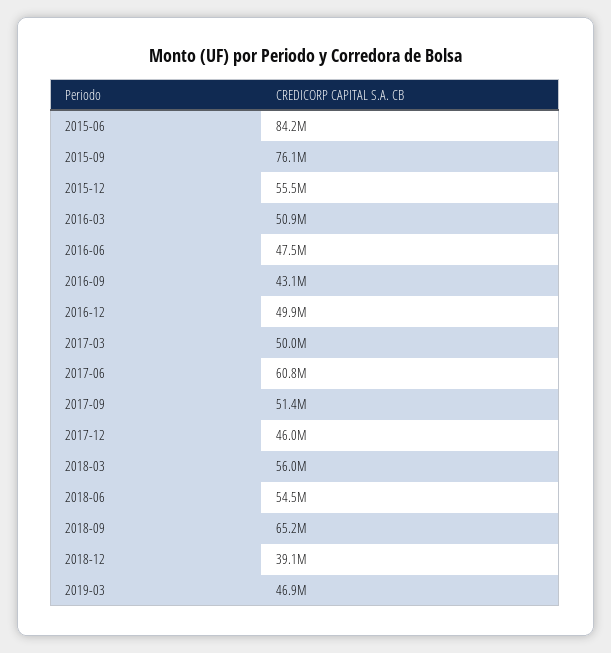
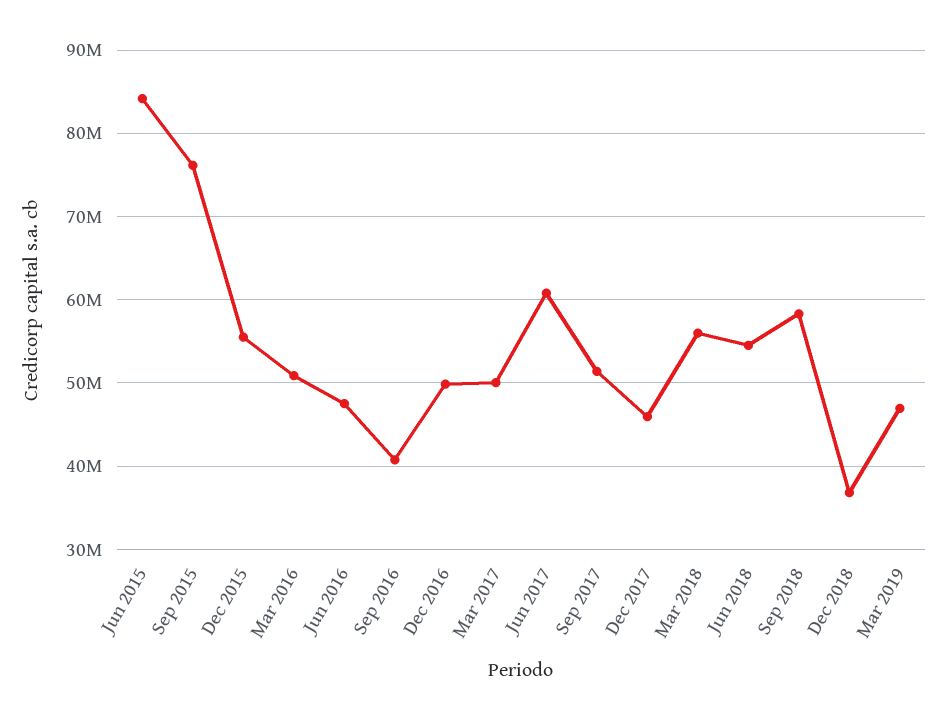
  {
    "2015-06": 84200000,
    "2015-09": 76100000,
    "2015-12": 55500000,
    "2016-03": 50900000,
    "2016-06": 47500000,
-   "2016-09": 43100000,
+   "2016-09": 41000000,
    "2016-12": 49900000,
    "2017-03": 50000000,
    "2017-06": 60800000,
    "2017-09": 51400000,
    "2017-12": 46000000,
    "2018-03": 56000000,
    "2018-06": 54500000,
-   "2018-09": 65200000,
+   "2018-09": 58000000,
-   "2018-12": 39100000,
+   "2018-12": 37000000,
    "2019-03": 46900000
  }

